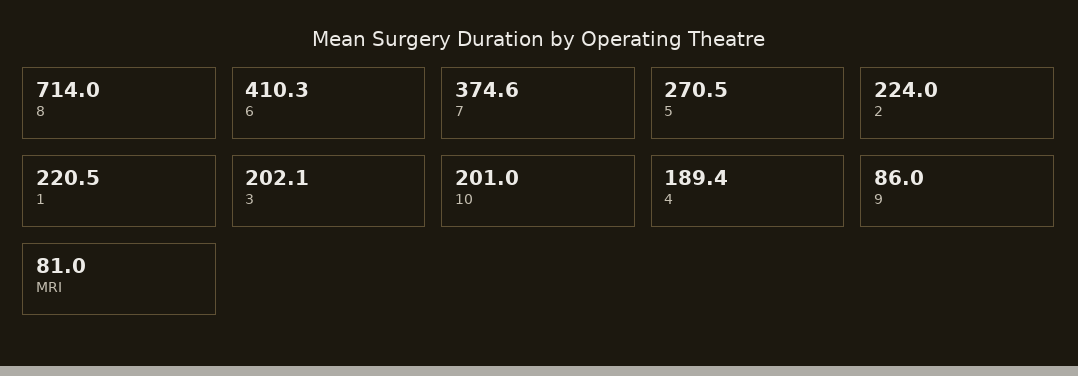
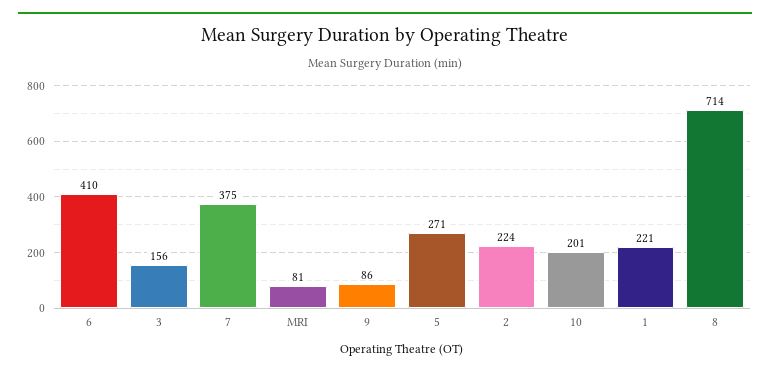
  {
    "8": 714,
    "6": 410.3,
    "7": 374.6,
    "5": 270.5,
    "2": 224,
    "1": 220.5,
-   "3": 202.1,
+   "3": 156,
    "10": 201,
-   "4": 189.4,
    "9": 86,
    "MRI": 81
  }

